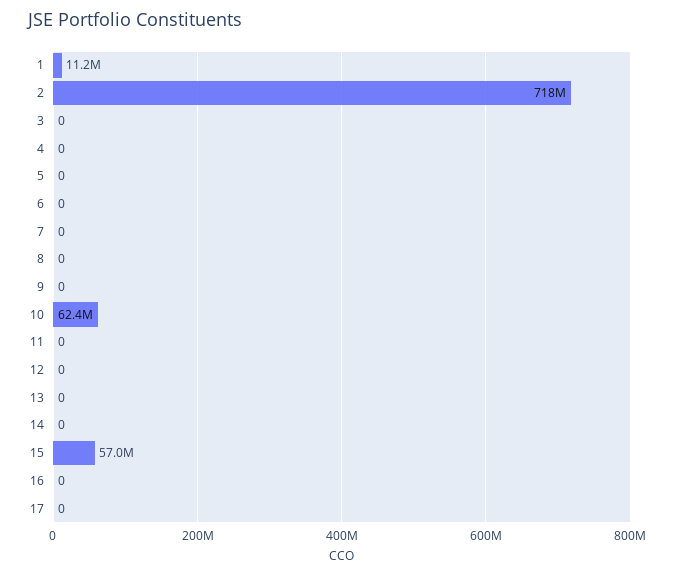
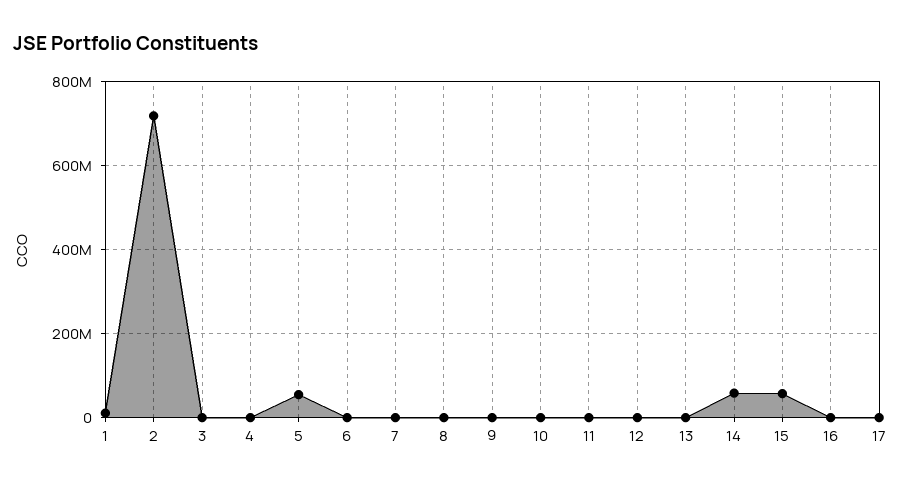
  {
    "1": 11200000,
    "2": 718000000,
    "3": 0,
    "4": 0,
-   "5": 0,
+   "5": 60000000,
    "6": 0,
    "7": 0,
    "8": 0,
    "9": 0,
-   "10": 62400000,
+   "10": 0,
    "11": 0,
    "12": 0,
    "13": 0,
-   "14": 0,
+   "14": 60000000,
    "15": 57000000,
    "16": 0,
    "17": 0
  }

